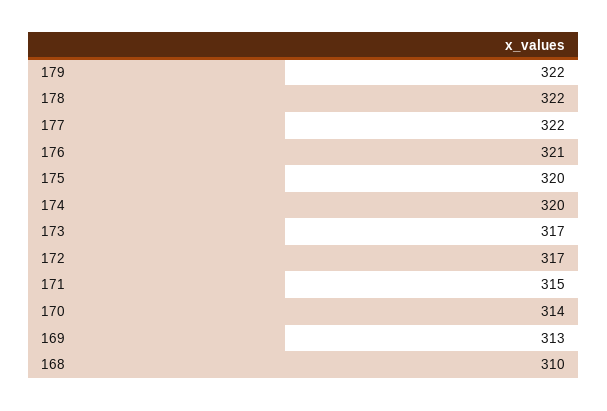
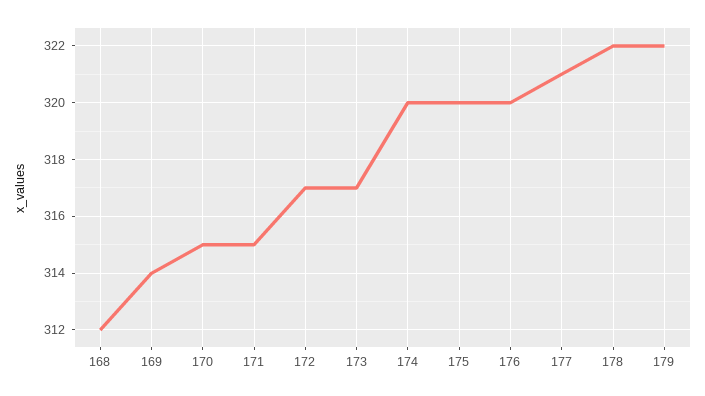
  {
    "179": 322,
    "178": 322,
-   "177": 322,
+   "177": 321,
-   "176": 321,
+   "176": 320,
    "175": 320,
    "174": 320,
    "173": 317,
    "172": 317,
    "171": 315,
-   "170": 314,
+   "170": 315,
-   "169": 313,
+   "169": 314,
-   "168": 310
+   "168": 312
  }

